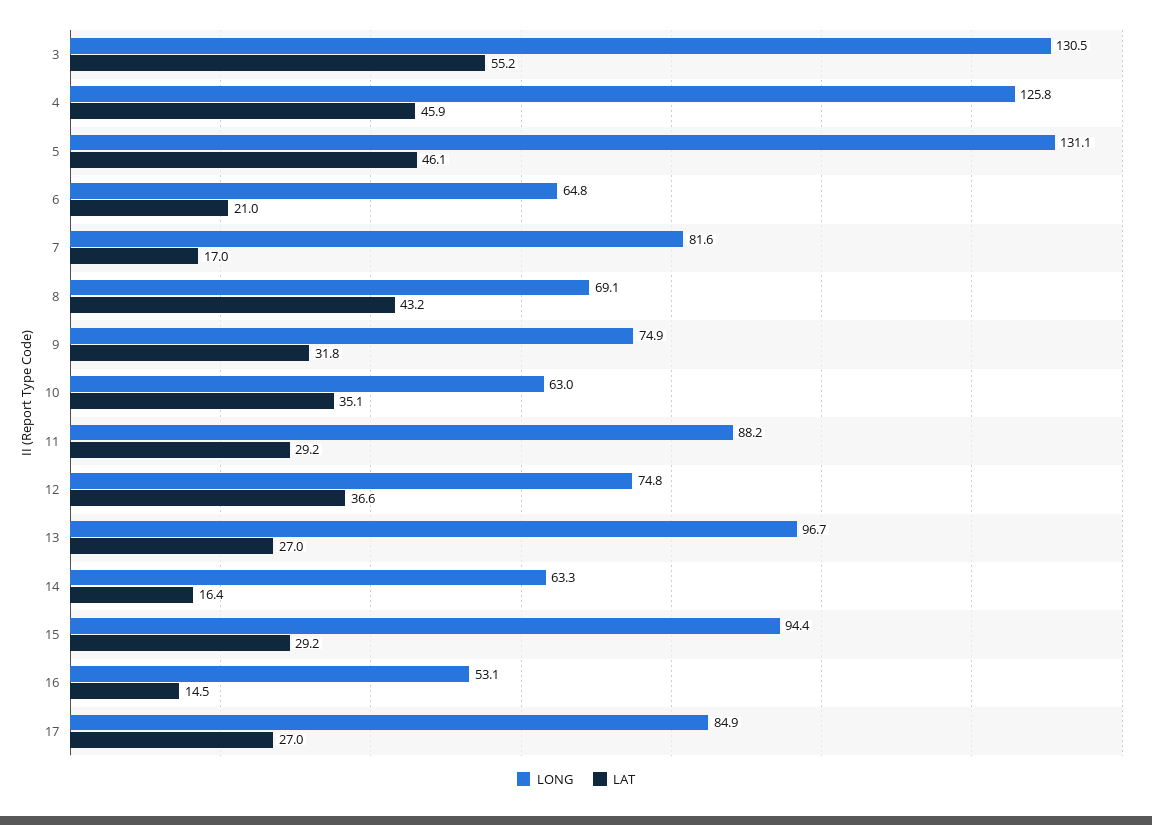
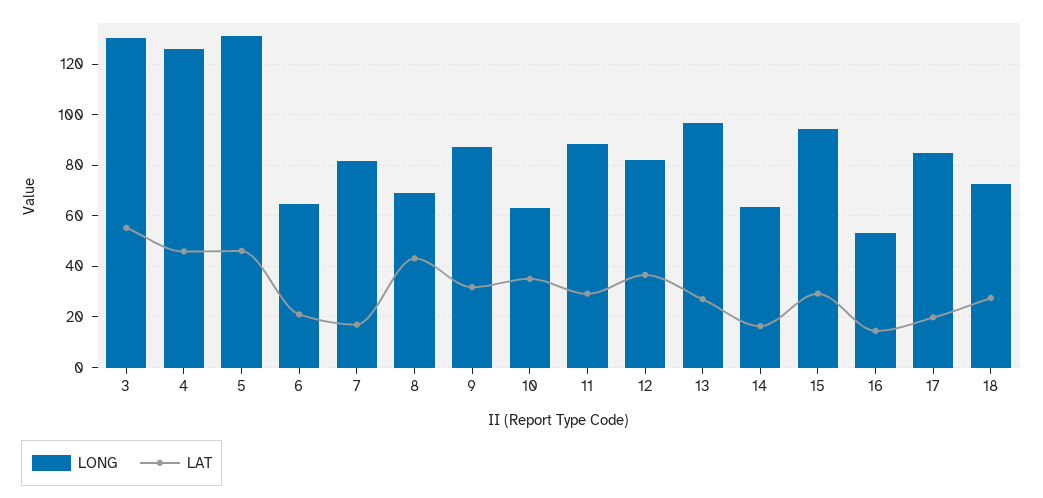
  {
    "LONG": {
      "3": 130.5,
      "4": 125.8,
      "5": 131.1,
      "6": 64.8,
      "7": 81.6,
      "8": 69.1,
-     "9": 74.9,
+     "9": 87.5,
      "10": 63,
      "11": 88.2,
-     "12": 74.8,
+     "12": 82.5,
      "13": 96.7,
      "14": 63.3,
      "15": 94.4,
      "16": 53.1,
-     "17": 84.9
+     "17": 84.9,
+     "18": 72.5
    },
    "LAT": {
      "3": 55.2,
      "4": 45.9,
      "5": 46.1,
      "6": 21,
      "7": 17,
      "8": 43.2,
      "9": 31.8,
      "10": 35.1,
      "11": 29.2,
      "12": 36.6,
      "13": 27,
      "14": 16.4,
      "15": 29.2,
      "16": 14.5,
-     "17": 27
+     "17": 20,
+     "18": 27.5
    }
  }

